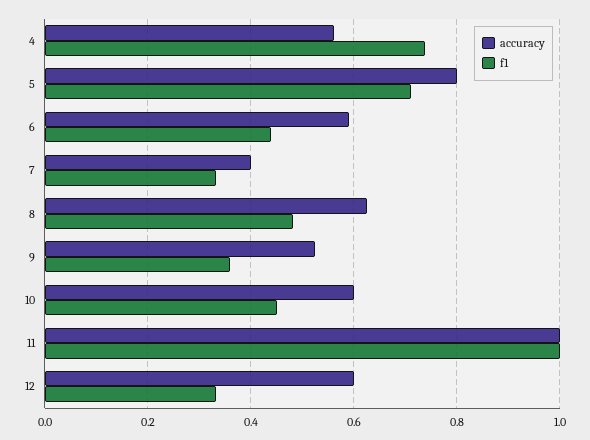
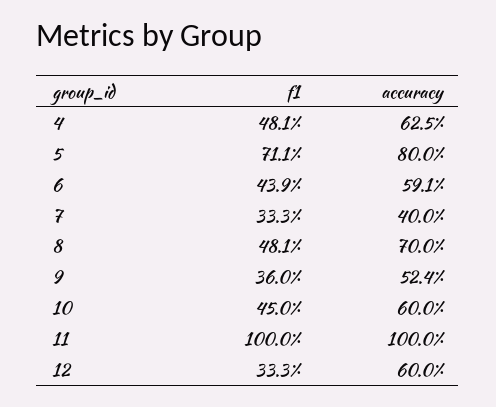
  {
    "accuracy": {
-     "4": 0.56,
+     "4": 0.625,
      "5": 0.8,
      "6": 0.591,
      "7": 0.4,
-     "8": 0.62,
+     "8": 0.7,
      "9": 0.524,
      "10": 0.6,
      "11": 1,
      "12": 0.6
    },
    "f1": {
-     "4": 0.74,
+     "4": 0.481,
      "5": 0.711,
      "6": 0.439,
      "7": 0.333,
      "8": 0.481,
      "9": 0.36,
      "10": 0.45,
      "11": 1,
      "12": 0.333
    }
  }

